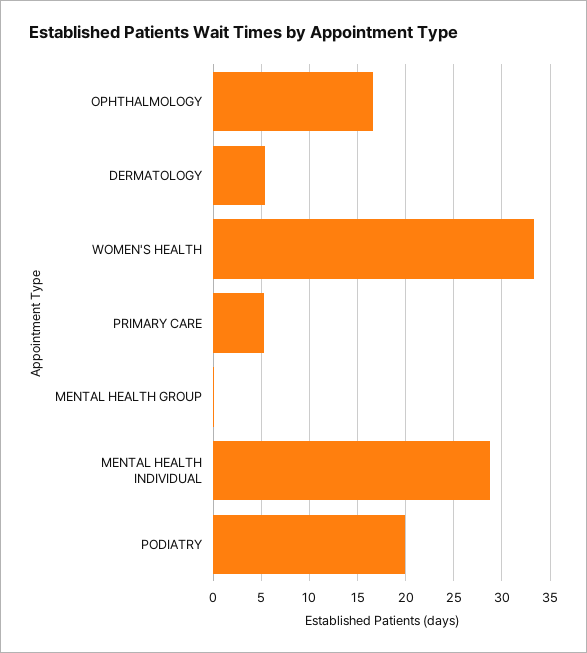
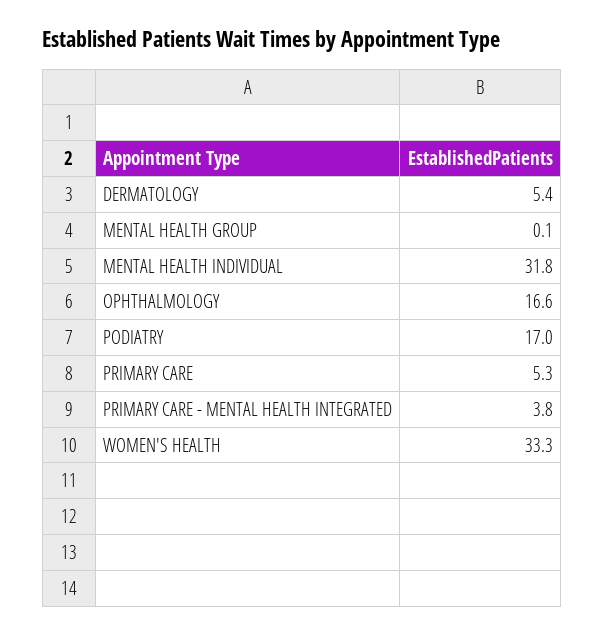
  {
    "OPHTHALMOLOGY": 16.6,
    "DERMATOLOGY": 5.4,
    "WOMEN'S HEALTH": 33.3,
    "PRIMARY CARE": 5.3,
    "MENTAL HEALTH GROUP": 0.1,
-   "MENTAL HEALTH INDIVIDUAL": 29,
+   "MENTAL HEALTH INDIVIDUAL": 31.8,
-   "PODIATRY": 20
+   "PODIATRY": 17,
+   "PRIMARY CARE - MENTAL HEALTH INTEGRATED": 3.8
  }

